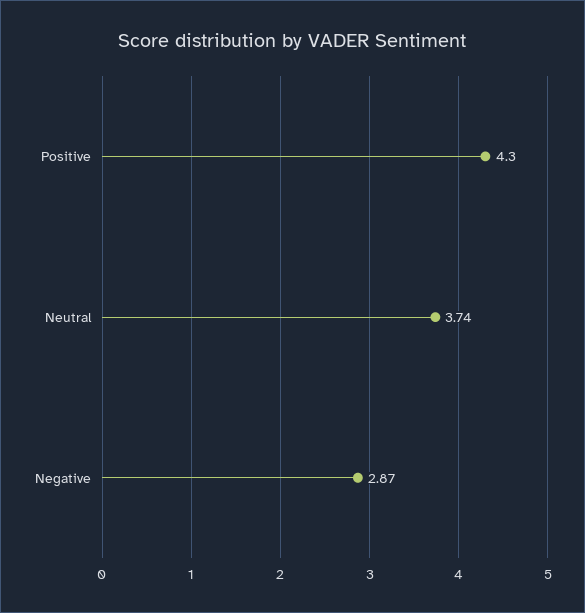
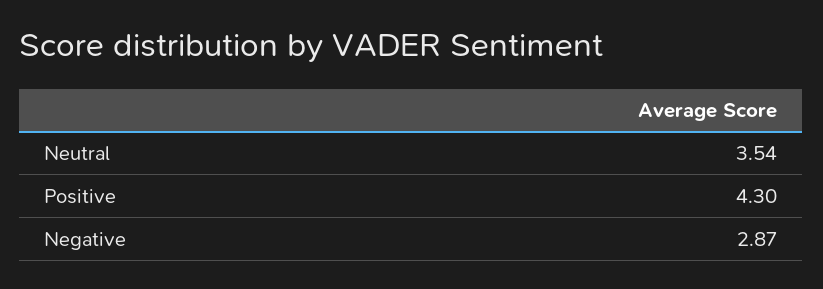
  {
    "Positive": 4.3,
-   "Neutral": 3.74,
+   "Neutral": 3.54,
    "Negative": 2.87
  }

